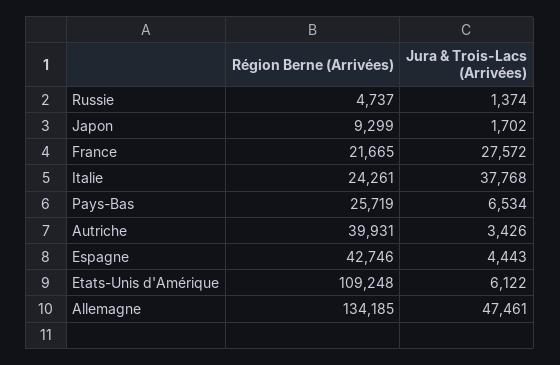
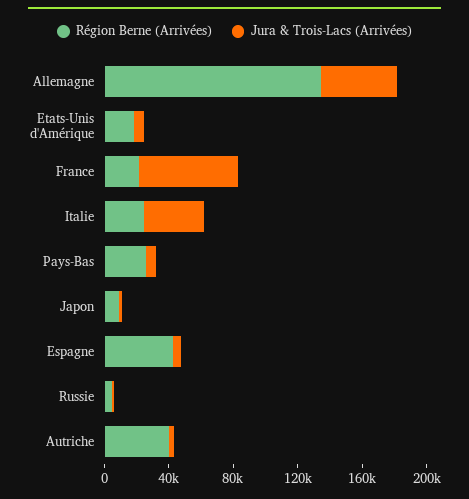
  {
    "Région Berne (Arrivées)": {
      "Russie": 4737,
      "Japon": 9299,
      "France": 21665,
      "Italie": 24261,
      "Pays-Bas": 25719,
      "Autriche": 39931,
      "Espagne": 42746,
-     "Etats-Unis d'Amérique": 109248,
+     "Etats-Unis d'Amérique": 20000,
      "Allemagne": 134185
    },
    "Jura & Trois-Lacs (Arrivées)": {
      "Russie": 1374,
      "Japon": 1702,
-     "France": 27572,
+     "France": 60000,
      "Italie": 37768,
      "Pays-Bas": 6534,
      "Autriche": 3426,
      "Espagne": 4443,
      "Etats-Unis d'Amérique": 6122,
      "Allemagne": 47461
    }
  }

